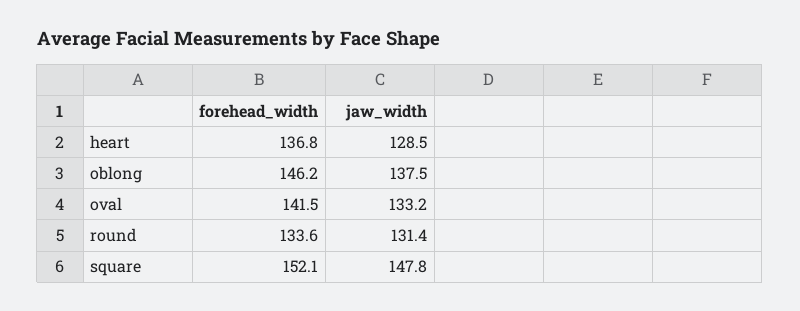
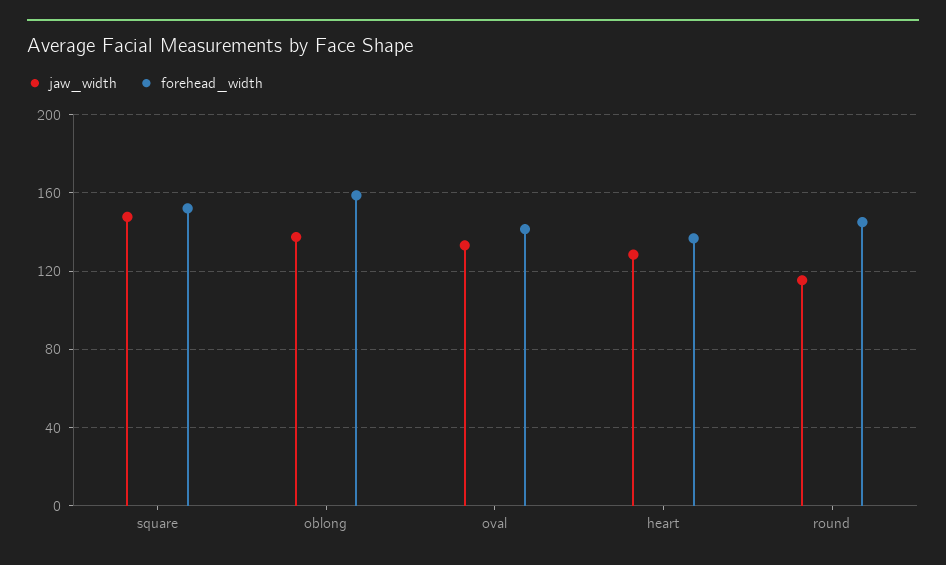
  {
    "forehead_width": {
      "heart": 136.8,
-     "oblong": 146.2,
+     "oblong": 160,
      "oval": 141.5,
-     "round": 133.6,
+     "round": 145,
      "square": 152.1
    },
    "jaw_width": {
      "heart": 128.5,
      "oblong": 137.5,
      "oval": 133.2,
-     "round": 131.4,
+     "round": 115,
      "square": 147.8
    }
  }

